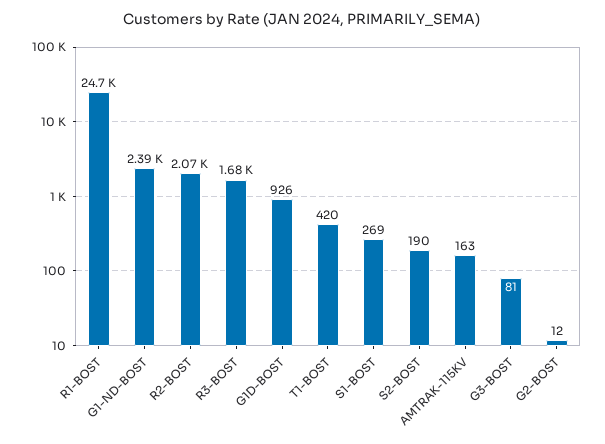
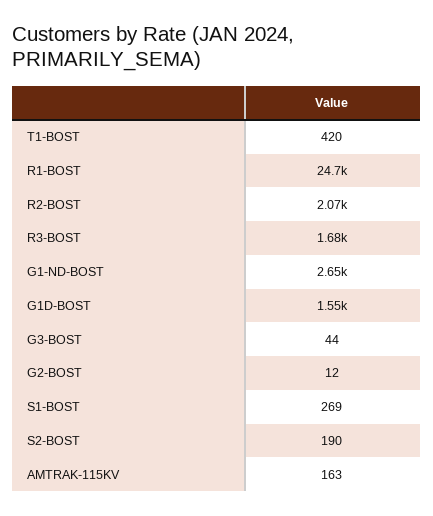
  {
    "R1-BOST": 24700,
-   "G1-ND-BOST": 2390,
+   "G1-ND-BOST": 2650,
    "R2-BOST": 2070,
    "R3-BOST": 1680,
-   "G1D-BOST": 926,
+   "G1D-BOST": 1550,
    "T1-BOST": 420,
    "S1-BOST": 269,
    "S2-BOST": 190,
    "AMTRAK-115KV": 163,
-   "G3-BOST": 81,
+   "G3-BOST": 44,
    "G2-BOST": 12
  }

